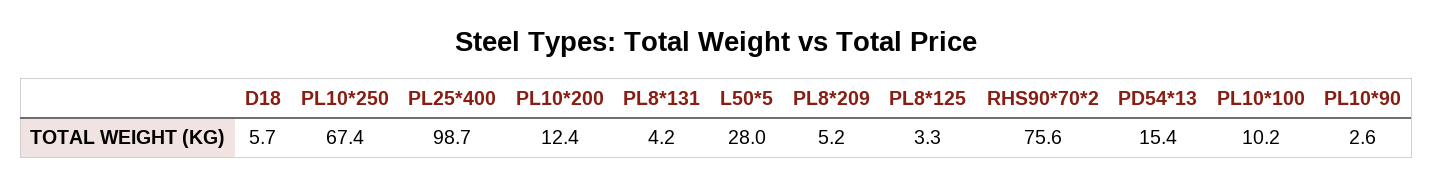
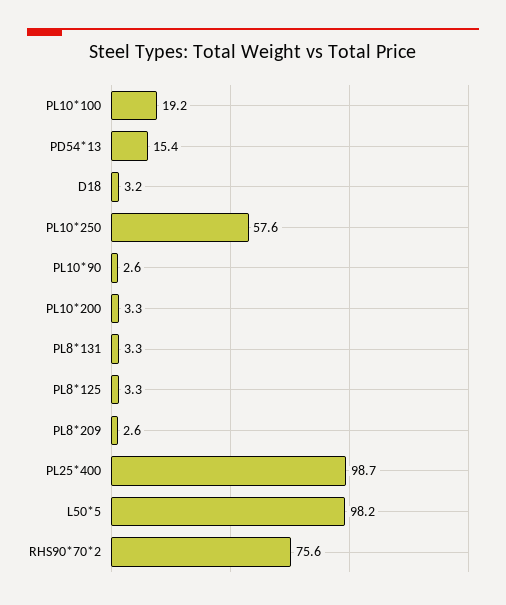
  {
-   "D18": 5.7,
+   "D18": 3.2,
-   "PL10*250": 67.4,
+   "PL10*250": 57.6,
    "PL25*400": 98.7,
-   "PL10*200": 12.4,
+   "PL10*200": 3.3,
-   "PL8*131": 4.2,
+   "PL8*131": 3.3,
-   "L50*5": 28,
+   "L50*5": 98.2,
-   "PL8*209": 5.2,
+   "PL8*209": 2.6,
    "PL8*125": 3.3,
    "RHS90*70*2": 75.6,
    "PD54*13": 15.4,
-   "PL10*100": 10.2,
+   "PL10*100": 19.2,
    "PL10*90": 2.6
  }

